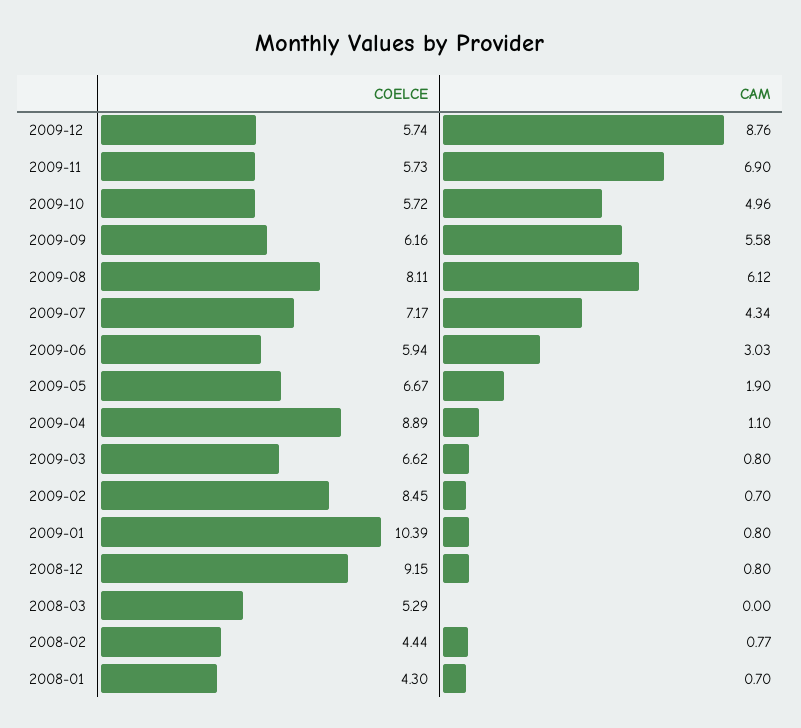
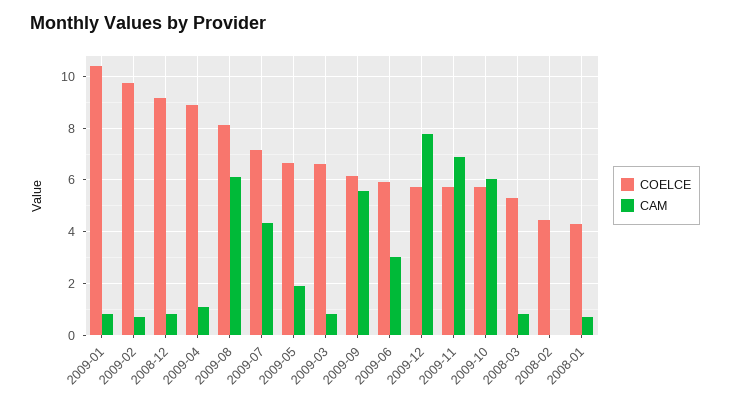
  {
    "COELCE": {
      "2009-12": 5.74,
      "2009-11": 5.73,
      "2009-10": 5.72,
      "2009-09": 6.16,
      "2009-08": 8.11,
      "2009-07": 7.17,
      "2009-06": 5.94,
      "2009-05": 6.67,
      "2009-04": 8.89,
      "2009-03": 6.62,
-     "2009-02": 8.45,
+     "2009-02": 9.75,
      "2009-01": 10.39,
      "2008-12": 9.15,
      "2008-03": 5.29,
      "2008-02": 4.44,
      "2008-01": 4.3
    },
    "CAM": {
-     "2009-12": 8.76,
+     "2009-12": 7.75,
      "2009-11": 6.9,
-     "2009-10": 4.96,
+     "2009-10": 6,
      "2009-09": 5.58,
      "2009-08": 6.12,
      "2009-07": 4.34,
      "2009-06": 3.03,
      "2009-05": 1.9,
      "2009-04": 1.1,
      "2009-03": 0.8,
      "2009-02": 0.7,
      "2009-01": 0.8,
      "2008-12": 0.8,
-     "2008-03": 0,
+     "2008-03": 0.75,
-     "2008-02": 0.77,
+     "2008-02": 0,
      "2008-01": 0.7
    }
  }

